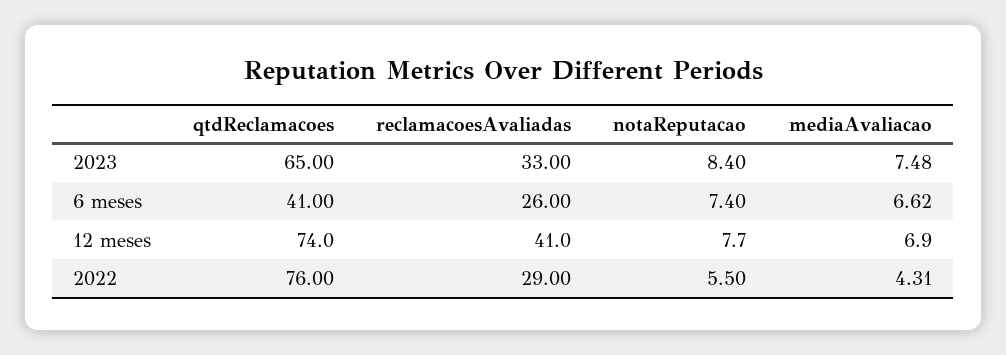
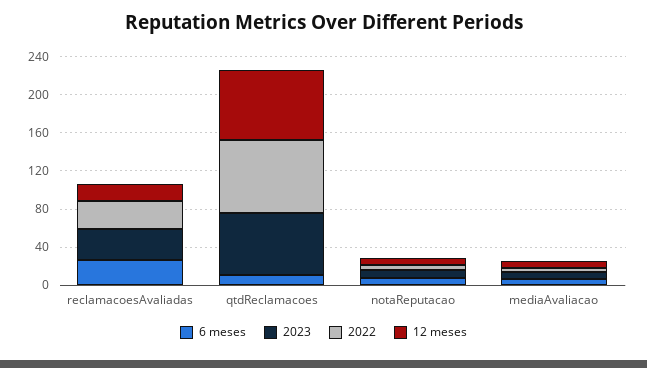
  {
    "2023": {
      "qtdReclamacoes": 65,
      "reclamacoesAvaliadas": 33,
      "notaReputacao": 8.4,
      "mediaAvaliacao": 7.48
    },
    "6 meses": {
-     "qtdReclamacoes": 41,
+     "qtdReclamacoes": 10,
      "reclamacoesAvaliadas": 26,
      "notaReputacao": 7.4,
      "mediaAvaliacao": 6.62
    },
    "12 meses": {
      "qtdReclamacoes": 74,
-     "reclamacoesAvaliadas": 41,
+     "reclamacoesAvaliadas": 20,
      "notaReputacao": 7.7,
      "mediaAvaliacao": 6.9
    },
    "2022": {
      "qtdReclamacoes": 76,
      "reclamacoesAvaliadas": 29,
      "notaReputacao": 5.5,
      "mediaAvaliacao": 4.31
    }
  }

